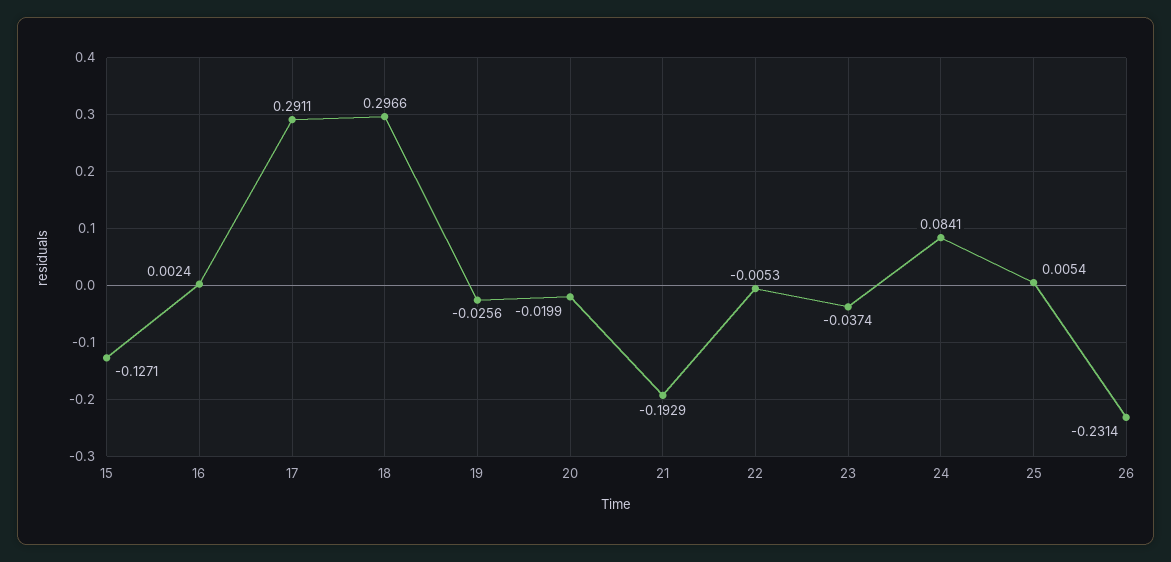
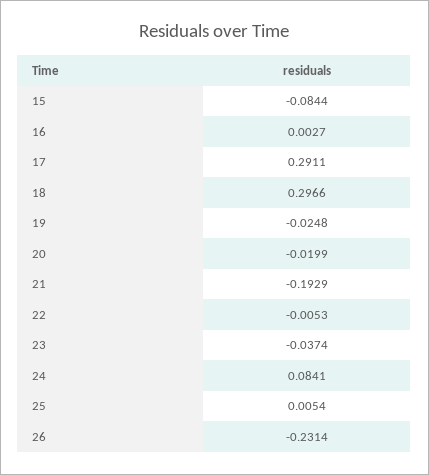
  {
-   "15": -0.1271,
+   "15": -0.0844,
-   "16": 0.0024,
+   "16": 0.0027,
    "17": 0.2911,
    "18": 0.2966,
-   "19": -0.0256,
+   "19": -0.0248,
    "20": -0.0199,
    "21": -0.1929,
    "22": -0.0053,
    "23": -0.0374,
    "24": 0.0841,
    "25": 0.0054,
    "26": -0.2314
  }

